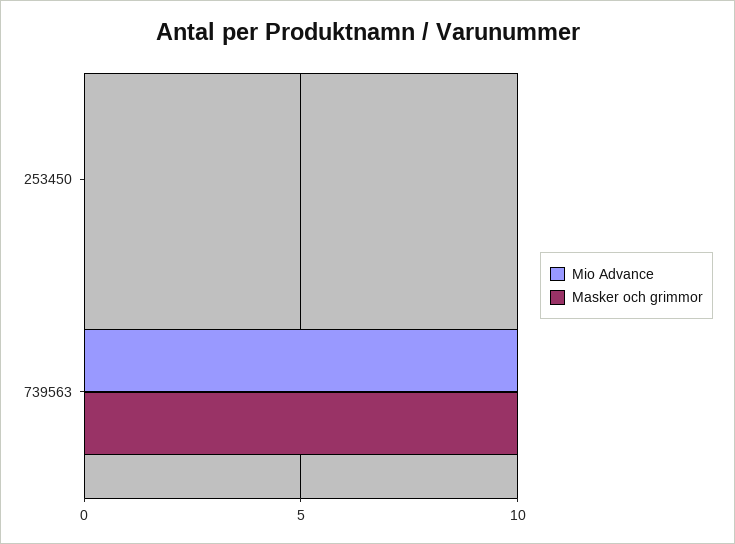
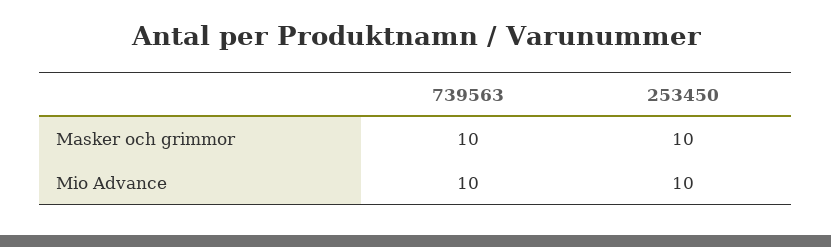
  {
    "Mio Advance": {
-     "253450": 0,
+     "253450": 10,
      "739563": 10
    },
    "Masker och grimmor": {
-     "253450": 0,
+     "253450": 10,
      "739563": 10
    }
  }

